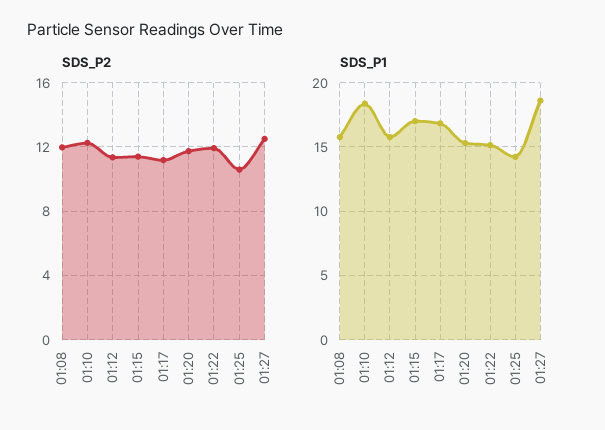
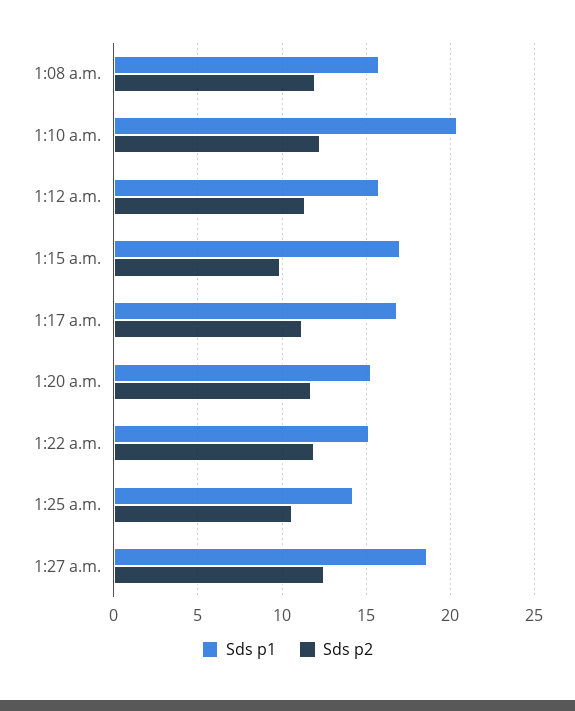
  {
    "SDS_P2": {
      "01:08": 12,
      "01:10": 12.5,
      "01:12": 11.5,
-     "01:15": 11.5,
+     "01:15": 10,
      "01:17": 11,
      "01:20": 12,
      "01:22": 12,
      "01:25": 10.5,
      "01:27": 12.5
    },
    "SDS_P1": {
      "01:08": 16,
-     "01:10": 18.5,
+     "01:10": 20.5,
      "01:12": 16,
      "01:15": 17,
      "01:17": 17,
      "01:20": 15.5,
      "01:22": 15,
      "01:25": 14,
      "01:27": 18.5
    }
  }

